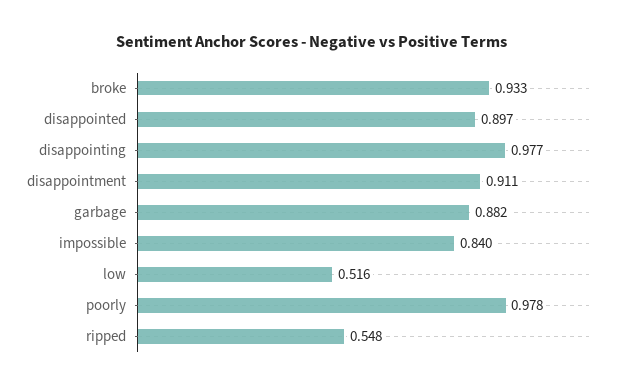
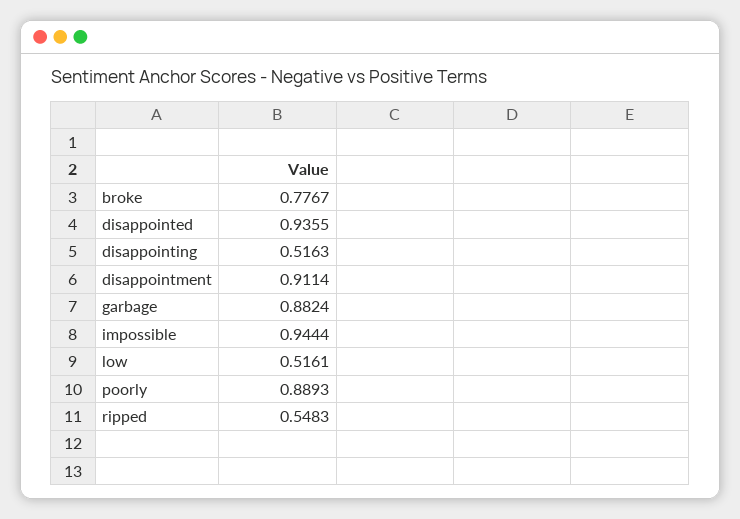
  {
-   "broke": 0.933,
+   "broke": 0.7767,
-   "disappointed": 0.897,
+   "disappointed": 0.9355,
-   "disappointing": 0.977,
+   "disappointing": 0.5163,
    "disappointment": 0.9114,
    "garbage": 0.8824,
-   "impossible": 0.84,
+   "impossible": 0.9444,
    "low": 0.5161,
-   "poorly": 0.978,
+   "poorly": 0.8893,
    "ripped": 0.5483
  }

